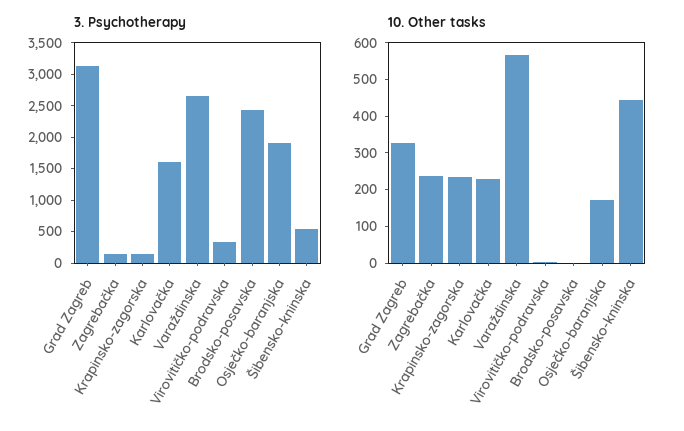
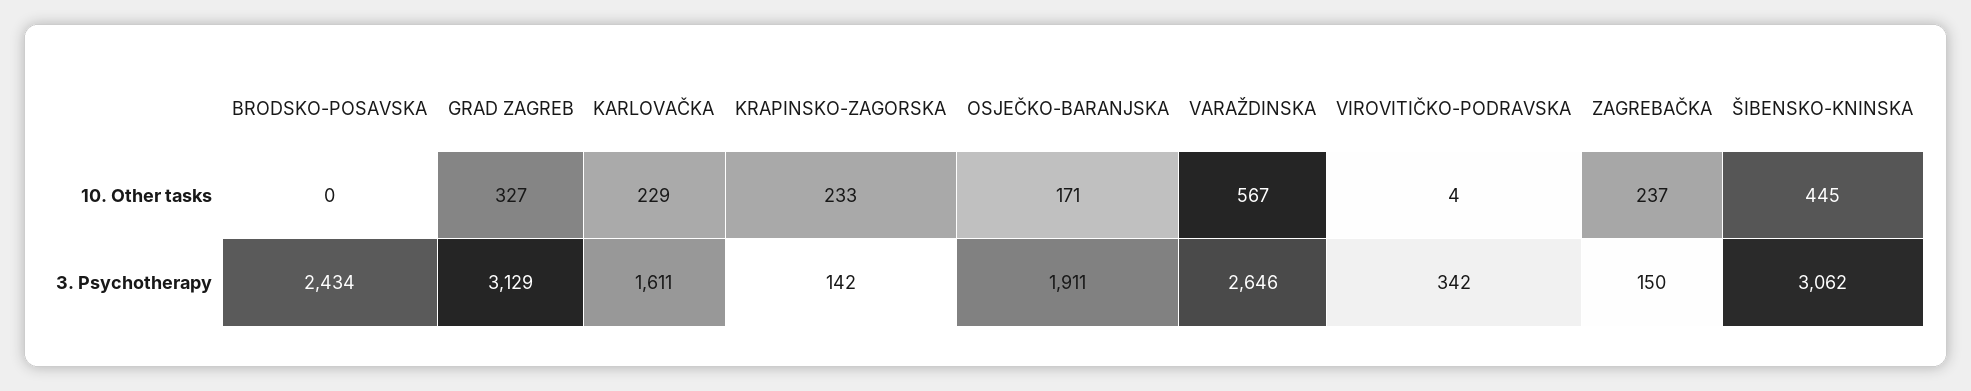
  {
    "3. Psychotherapy": {
      "Grad Zagreb": 3129,
      "Zagrebačka": 150,
      "Krapinsko-zagorska": 142,
      "Karlovačka": 1611,
      "Varaždinska": 2646,
      "Virovitičko-podravska": 342,
      "Brodsko-posavska": 2434,
      "Osječko-baranjska": 1911,
-     "Šibensko-kninska": 500
+     "Šibensko-kninska": 3062
    },
    "10. Other tasks": {
      "Grad Zagreb": 327,
      "Zagrebačka": 237,
      "Krapinsko-zagorska": 233,
      "Karlovačka": 229,
      "Varaždinska": 567,
      "Virovitičko-podravska": 4,
      "Brodsko-posavska": 0,
      "Osječko-baranjska": 171,
      "Šibensko-kninska": 445
    }
  }

